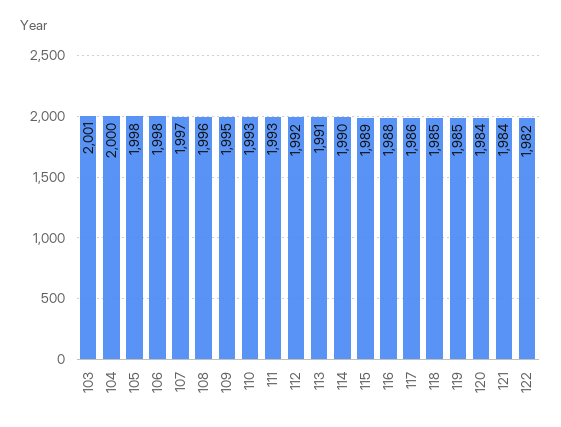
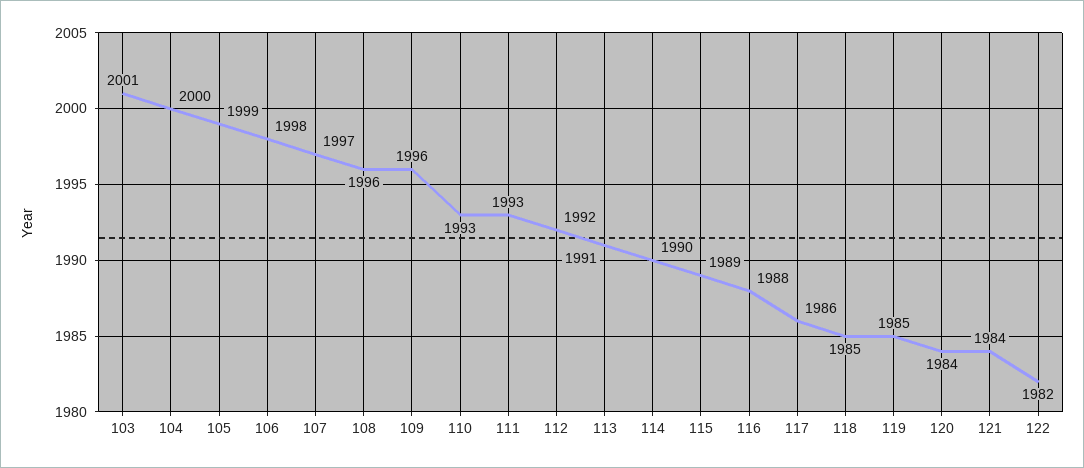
  {
    "103": 2001,
    "104": 2000,
-   "105": 1998,
+   "105": 1999,
    "106": 1998,
    "107": 1997,
    "108": 1996,
-   "109": 1995,
+   "109": 1996,
    "110": 1993,
    "111": 1993,
    "112": 1992,
    "113": 1991,
    "114": 1990,
    "115": 1989,
    "116": 1988,
    "117": 1986,
    "118": 1985,
    "119": 1985,
    "120": 1984,
    "121": 1984,
    "122": 1982
  }

